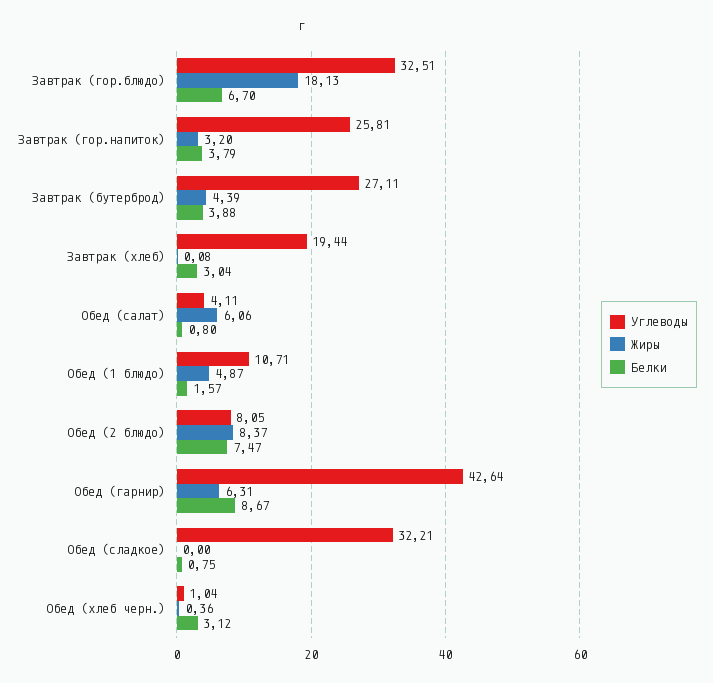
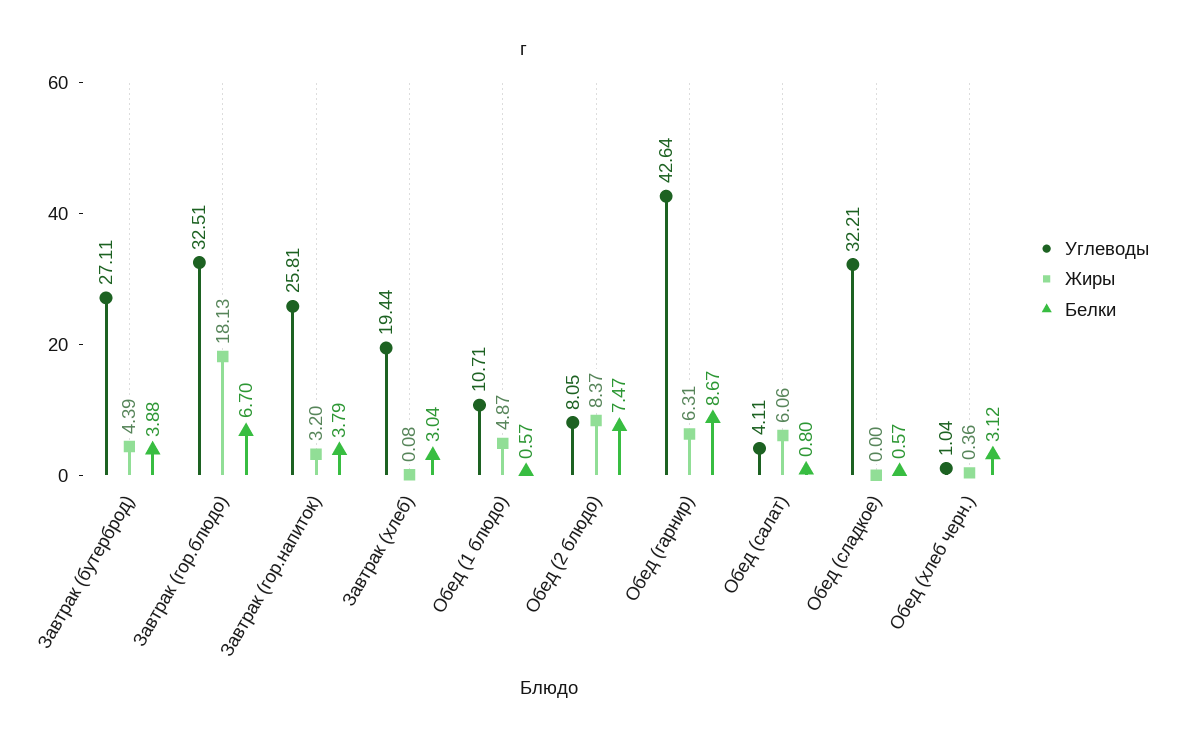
  {
    "Углеводы": {
      "Завтрак (гор.блюдо)": 32.51,
      "Завтрак (гор.напиток)": 25.81,
      "Завтрак (бутерброд)": 27.11,
      "Завтрак (хлеб)": 19.44,
      "Обед (салат)": 4.11,
      "Обед (1 блюдо)": 10.71,
      "Обед (2 блюдо)": 8.05,
      "Обед (гарнир)": 42.64,
      "Обед (сладкое)": 32.21,
      "Обед (хлеб черн.)": 1.04
    },
    "Жиры": {
      "Завтрак (гор.блюдо)": 18.13,
      "Завтрак (гор.напиток)": 3.2,
      "Завтрак (бутерброд)": 4.39,
      "Завтрак (хлеб)": 0.08,
      "Обед (салат)": 6.06,
      "Обед (1 блюдо)": 4.87,
      "Обед (2 блюдо)": 8.37,
      "Обед (гарнир)": 6.31,
      "Обед (сладкое)": 0,
      "Обед (хлеб черн.)": 0.36
    },
    "Белки": {
      "Завтрак (гор.блюдо)": 6.7,
      "Завтрак (гор.напиток)": 3.79,
      "Завтрак (бутерброд)": 3.88,
      "Завтрак (хлеб)": 3.04,
      "Обед (салат)": 0.8,
-     "Обед (1 блюдо)": 1.57,
+     "Обед (1 блюдо)": 0.57,
      "Обед (2 блюдо)": 7.47,
      "Обед (гарнир)": 8.67,
-     "Обед (сладкое)": 0.75,
+     "Обед (сладкое)": 0.57,
      "Обед (хлеб черн.)": 3.12
    }
  }

